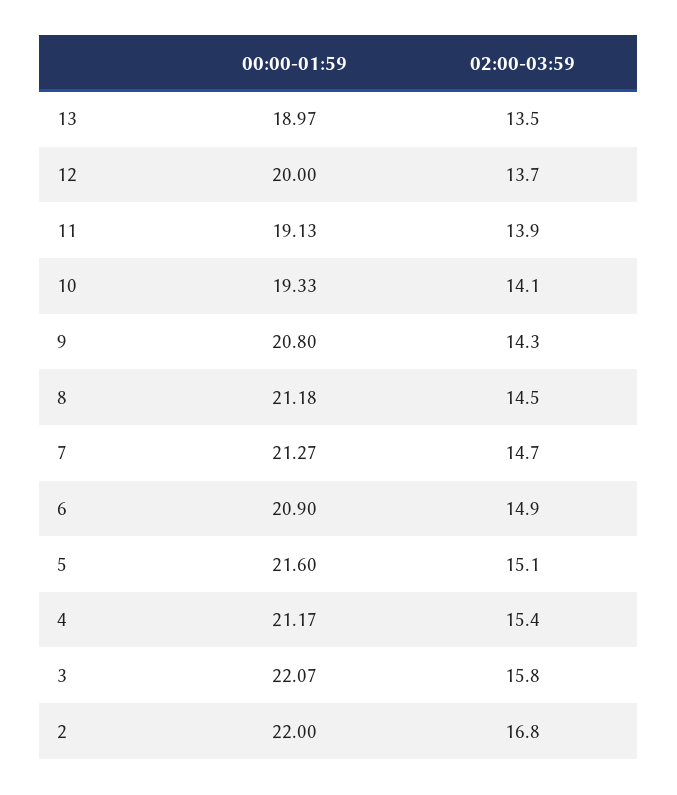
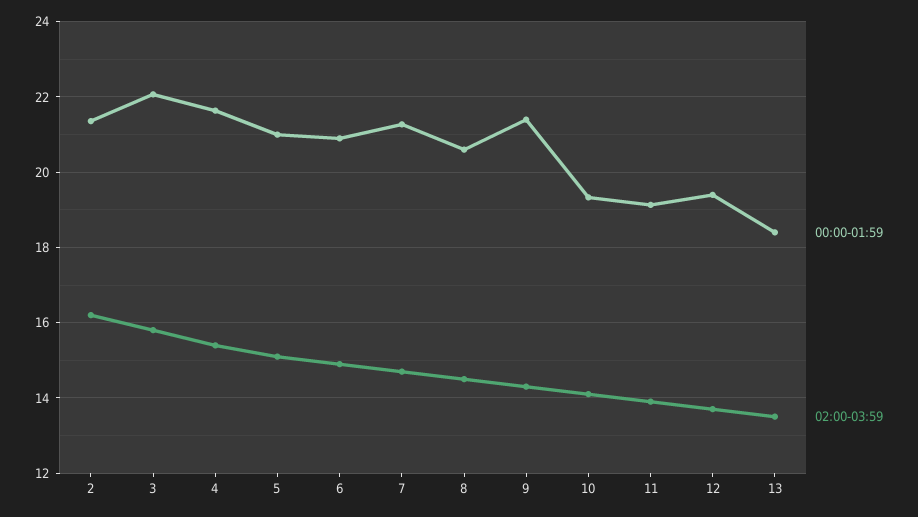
  {
    "00:00-01:59": {
-     "13": 18.97,
+     "13": 18.4,
-     "12": 20,
+     "12": 19.4,
      "11": 19.13,
      "10": 19.33,
-     "9": 20.8,
+     "9": 21.4,
-     "8": 21.18,
+     "8": 20.6,
      "7": 21.27,
      "6": 20.9,
-     "5": 21.6,
+     "5": 21,
-     "4": 21.17,
+     "4": 21.6,
      "3": 22.07,
-     "2": 22
+     "2": 21.4
    },
    "02:00-03:59": {
      "13": 13.5,
      "12": 13.7,
      "11": 13.9,
      "10": 14.1,
      "9": 14.3,
      "8": 14.5,
      "7": 14.7,
      "6": 14.9,
      "5": 15.1,
      "4": 15.4,
      "3": 15.8,
-     "2": 16.8
+     "2": 16.2
    }
  }

